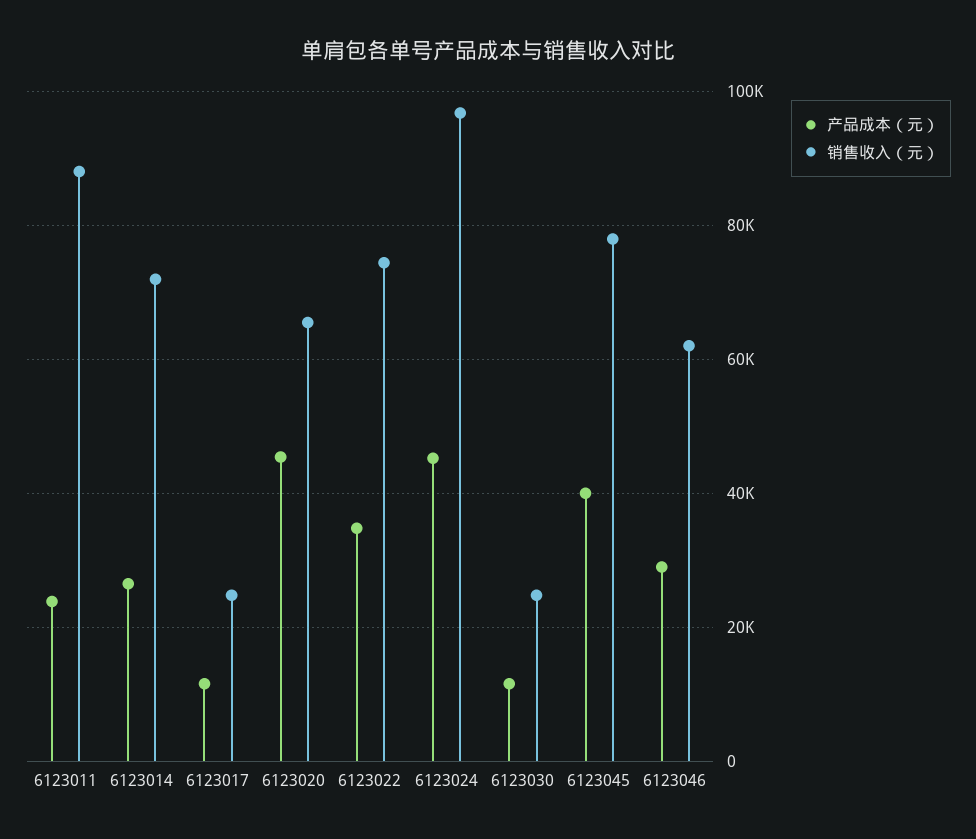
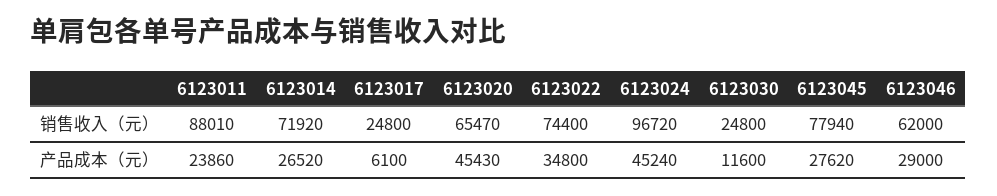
  {
    "产品成本（元）": {
      "6123011": 23860,
      "6123014": 26520,
-     "6123017": 12000,
+     "6123017": 6100,
      "6123020": 45430,
      "6123022": 34800,
      "6123024": 45240,
      "6123030": 11600,
-     "6123045": 40000,
+     "6123045": 27620,
      "6123046": 29000
    },
    "销售收入（元）": {
      "6123011": 88010,
      "6123014": 71920,
      "6123017": 24800,
      "6123020": 65470,
      "6123022": 74400,
      "6123024": 96720,
      "6123030": 24800,
      "6123045": 77940,
      "6123046": 62000
    }
  }

